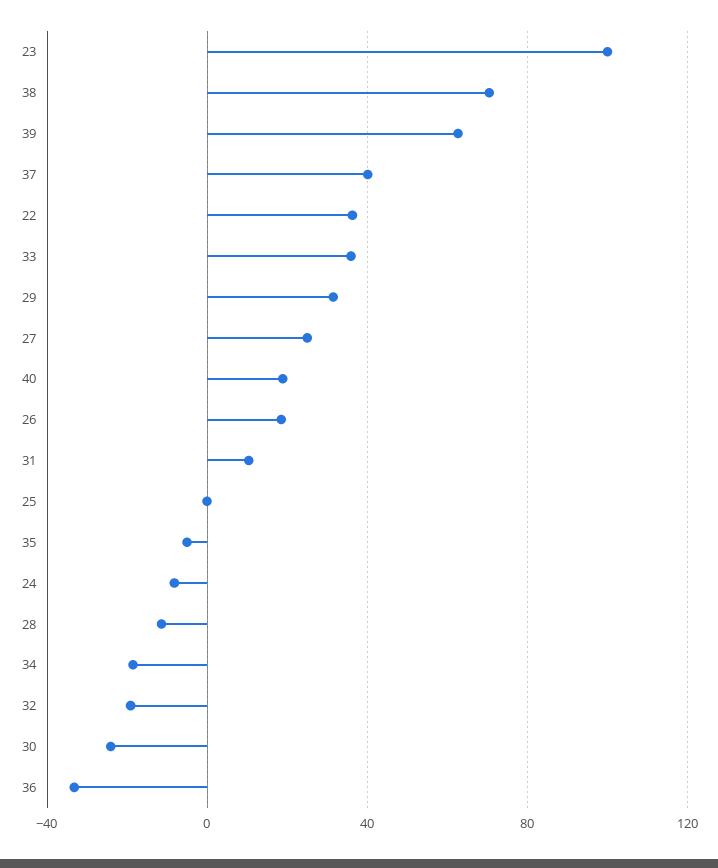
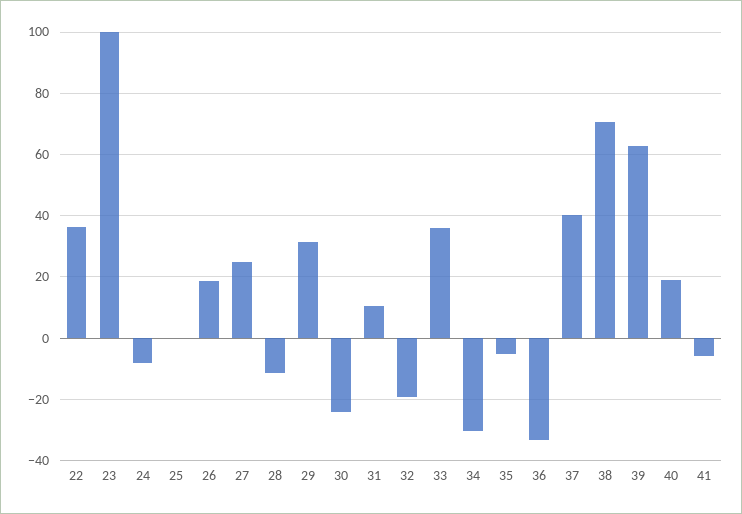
  {
    "23": 100,
    "38": 70,
    "39": 62,
    "37": 40,
    "22": 36,
    "33": 36,
    "29": 32,
    "27": 26,
    "40": 18,
    "26": 18,
    "31": 10,
    "25": 0,
    "35": -6,
    "24": -8,
    "28": -12,
-   "34": -20,
+   "34": -30,
    "32": -20,
    "30": -24,
-   "36": -34
+   "36": -34,
+   "41": -6
  }

